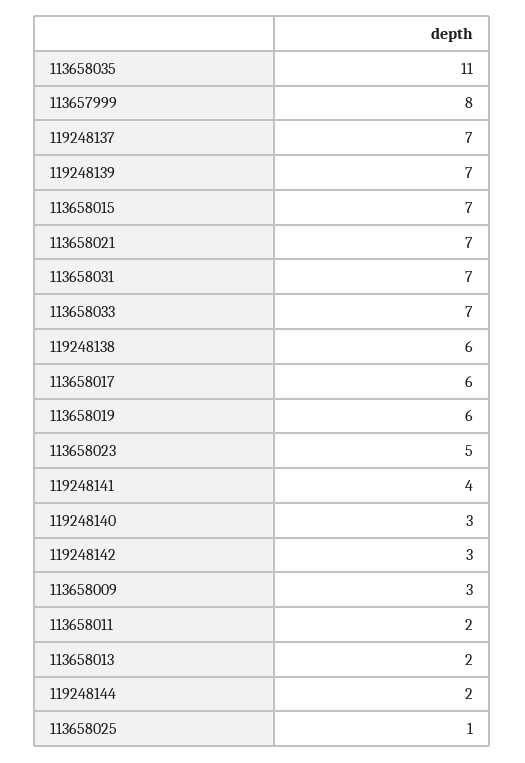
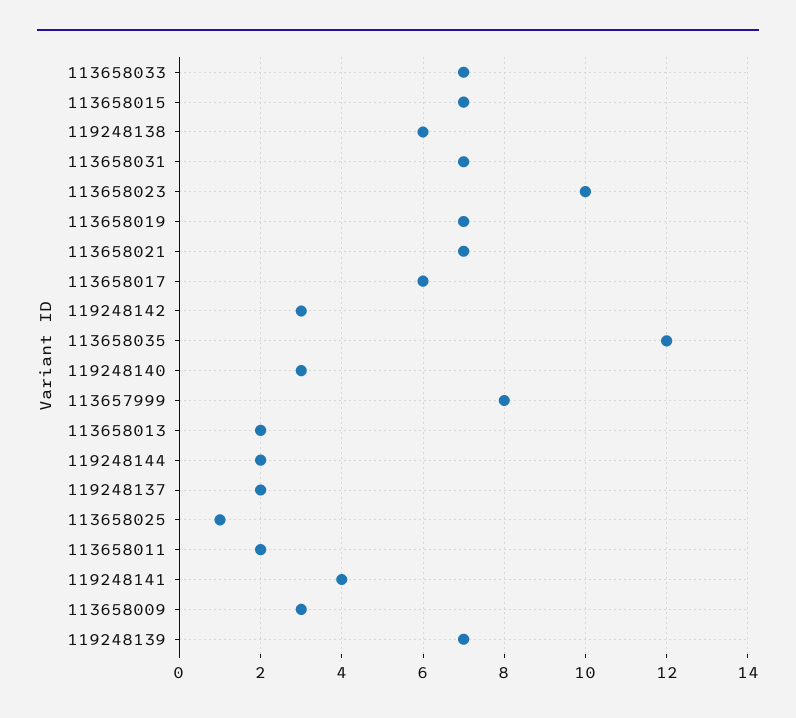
  {
-   "113658035": 11,
+   "113658035": 12,
    "113657999": 8,
-   "119248137": 7,
+   "119248137": 2,
    "119248139": 7,
    "113658015": 7,
    "113658021": 7,
    "113658031": 7,
    "113658033": 7,
    "119248138": 6,
    "113658017": 6,
-   "113658019": 6,
+   "113658019": 7,
-   "113658023": 5,
+   "113658023": 10,
    "119248141": 4,
    "119248140": 3,
    "119248142": 3,
    "113658009": 3,
    "113658011": 2,
    "113658013": 2,
    "119248144": 2,
    "113658025": 1
  }

